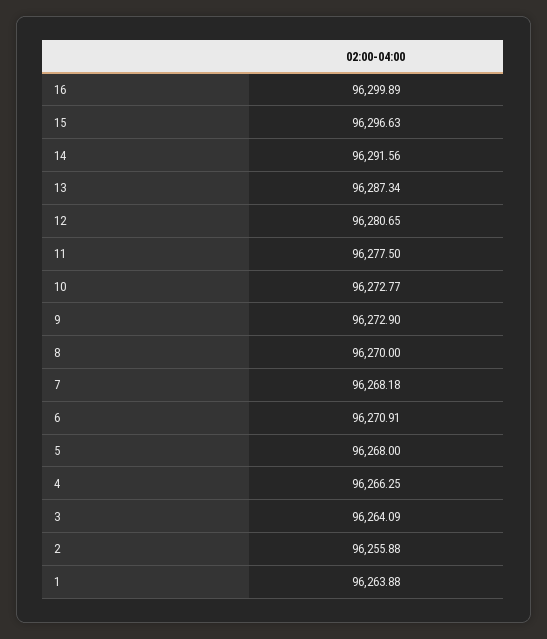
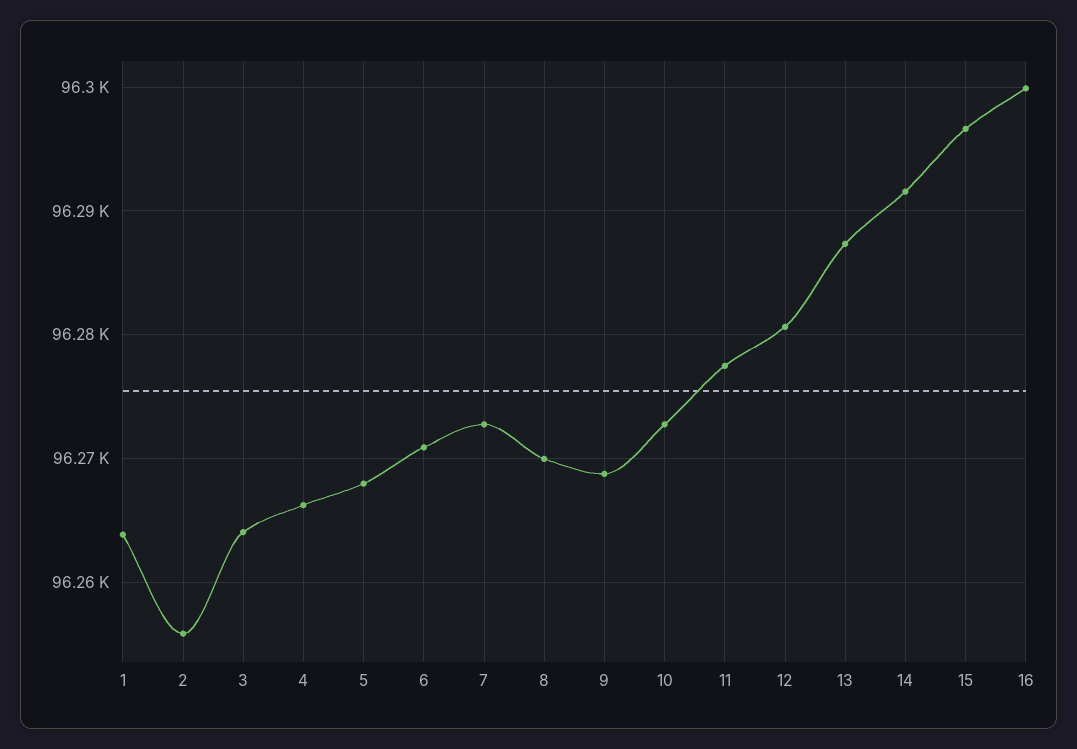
  {
    "16": 96299.89,
    "15": 96296.63,
    "14": 96291.56,
    "13": 96287.34,
    "12": 96280.65,
    "11": 96277.5,
    "10": 96272.77,
-   "9": 96272.9,
+   "9": 96269,
    "8": 96270,
-   "7": 96268.18,
+   "7": 96273,
    "6": 96270.91,
    "5": 96268,
    "4": 96266.25,
    "3": 96264.09,
    "2": 96255.88,
    "1": 96263.88
  }

